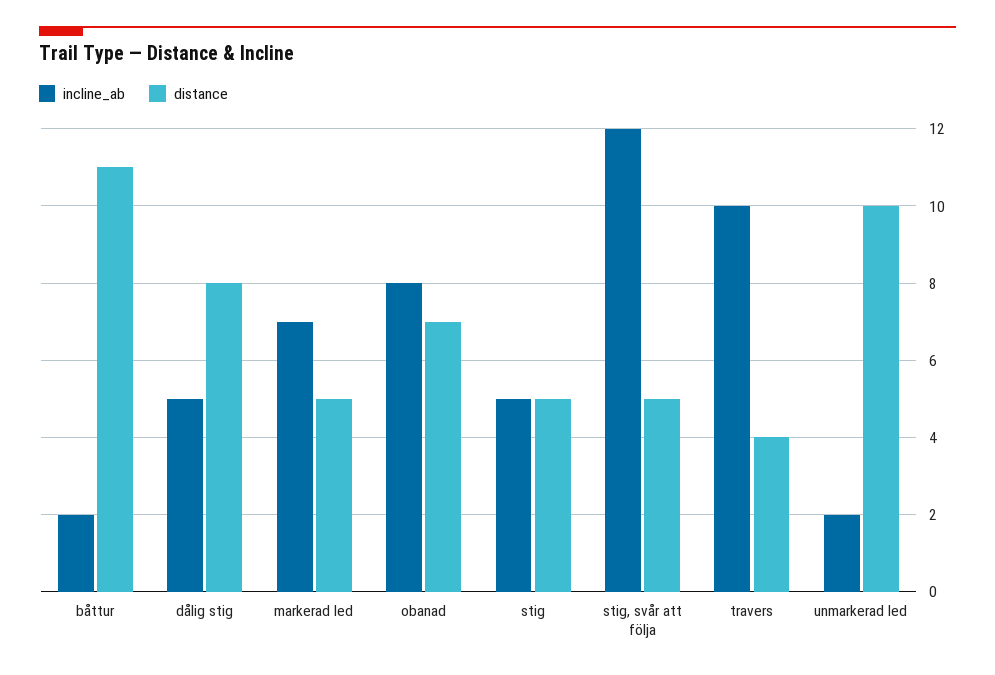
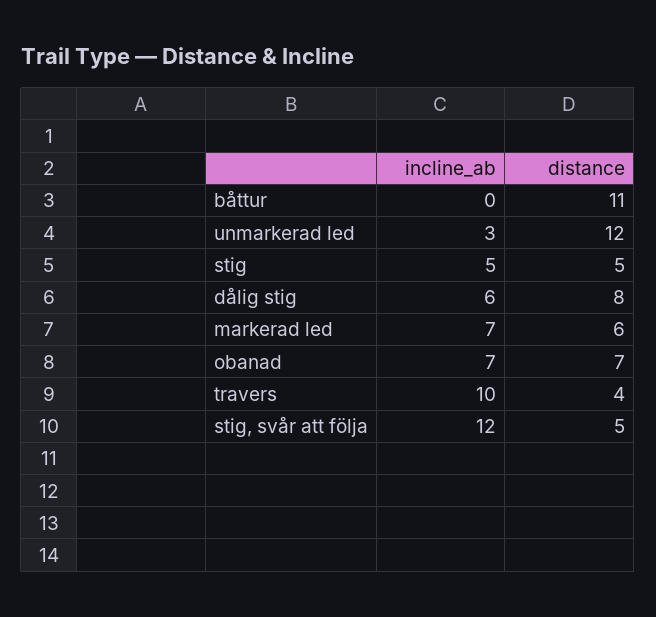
  {
    "incline_ab": {
-     "båttur": 2,
+     "båttur": 0,
-     "dålig stig": 5,
+     "dålig stig": 6,
      "markerad led": 7,
-     "obanad": 8,
+     "obanad": 7,
      "stig": 5,
      "stig, svår att följa": 12,
      "travers": 10,
-     "unmarkerad led": 2
+     "unmarkerad led": 3
    },
    "distance": {
      "båttur": 11,
      "dålig stig": 8,
-     "markerad led": 5,
+     "markerad led": 6,
      "obanad": 7,
      "stig": 5,
      "stig, svår att följa": 5,
      "travers": 4,
-     "unmarkerad led": 10
+     "unmarkerad led": 12
    }
  }

